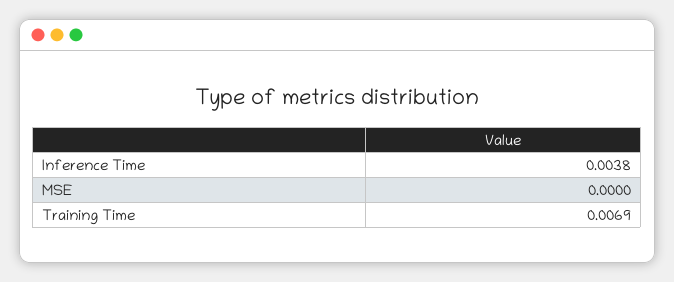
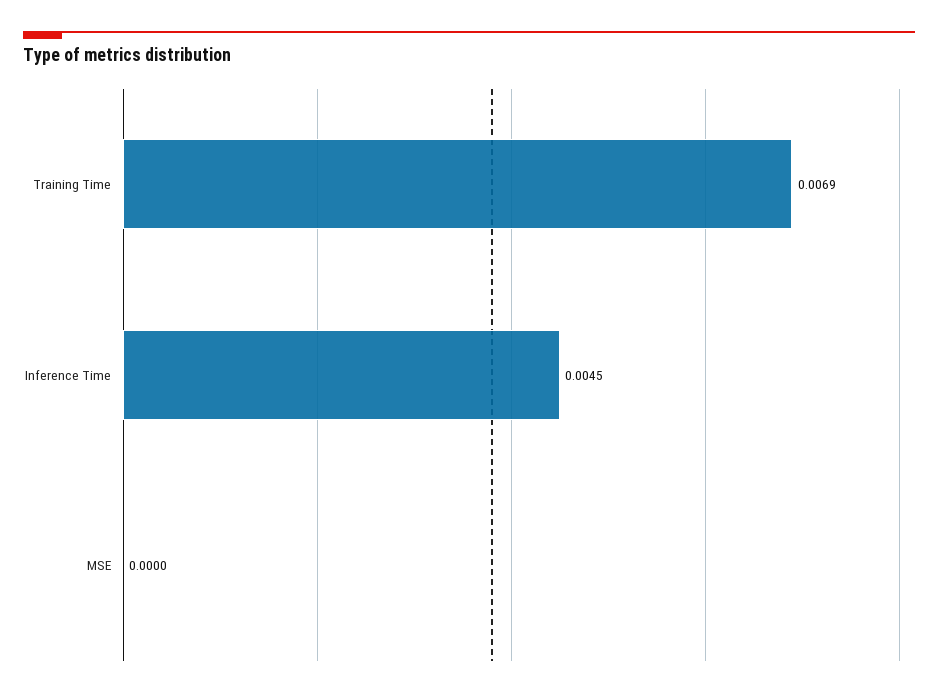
  {
-   "Inference Time": 0.0038,
+   "Inference Time": 0.0045,
    "MSE": 0,
    "Training Time": 0.0069
  }

